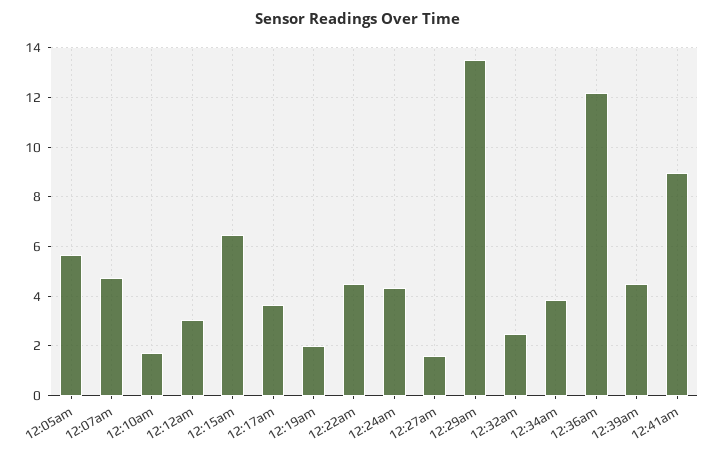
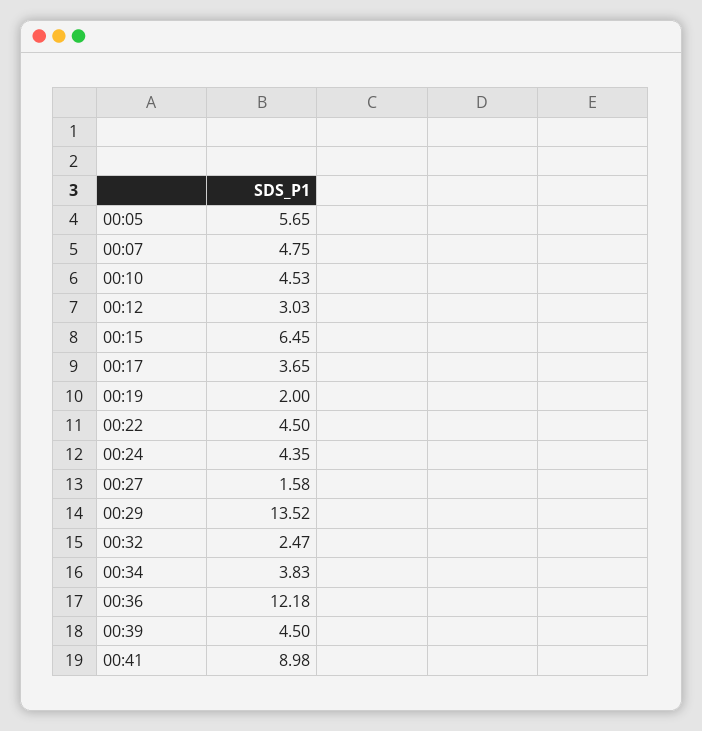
  {
    "12:05am": 5.65,
    "12:07am": 4.75,
-   "12:10am": 1.75,
+   "12:10am": 4.53,
    "12:12am": 3.03,
    "12:15am": 6.45,
    "12:17am": 3.65,
    "12:19am": 2,
    "12:22am": 4.5,
    "12:24am": 4.35,
    "12:27am": 1.58,
    "12:29am": 13.52,
    "12:32am": 2.47,
    "12:34am": 3.83,
    "12:36am": 12.18,
    "12:39am": 4.5,
    "12:41am": 8.98
  }

